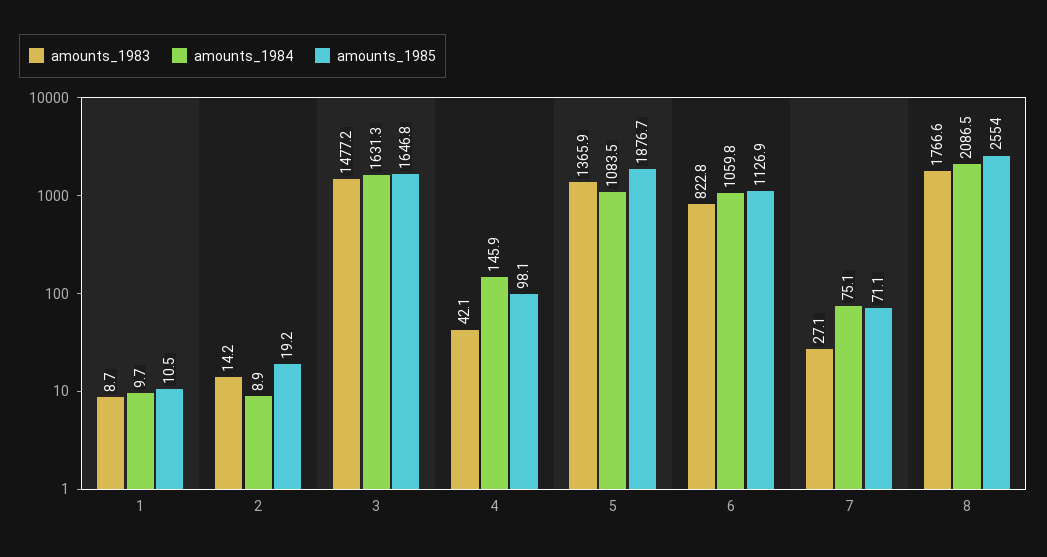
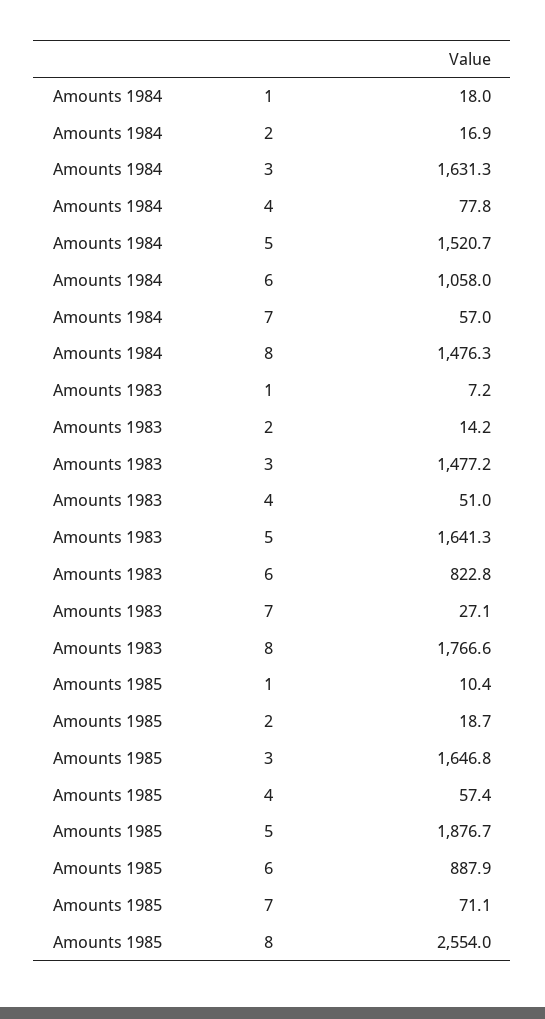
  {
    "amounts_1983": {
-     "1": 8.7,
+     "1": 7.2,
      "2": 14.2,
      "3": 1477.2,
-     "4": 42.1,
+     "4": 51,
-     "5": 1365.9,
+     "5": 1641.3,
      "6": 822.8,
      "7": 27.1,
      "8": 1766.6
    },
    "amounts_1984": {
-     "1": 9.7,
+     "1": 18,
-     "2": 8.9,
+     "2": 16.9,
      "3": 1631.3,
-     "4": 145.9,
+     "4": 77.8,
-     "5": 1083.5,
+     "5": 1520.7,
-     "6": 1059.8,
+     "6": 1058,
-     "7": 75.1,
+     "7": 57,
-     "8": 2086.5
+     "8": 1476.3
    },
    "amounts_1985": {
-     "1": 10.5,
+     "1": 10.4,
-     "2": 19.2,
+     "2": 18.7,
      "3": 1646.8,
-     "4": 98.1,
+     "4": 57.4,
      "5": 1876.7,
-     "6": 1126.9,
+     "6": 887.9,
      "7": 71.1,
      "8": 2554
    }
  }

